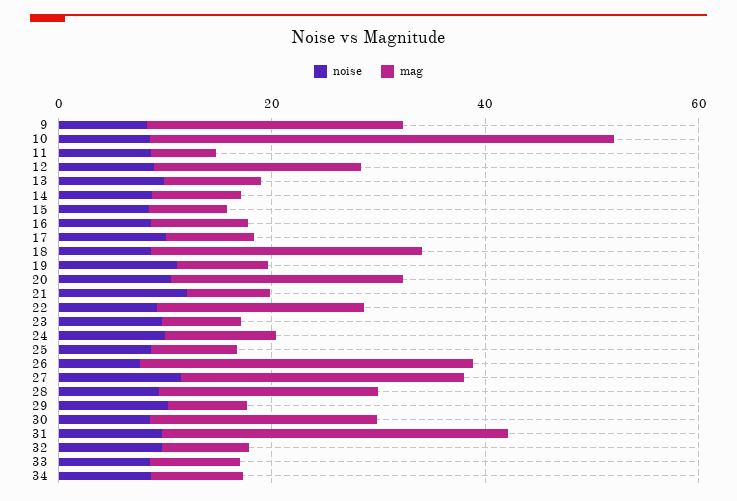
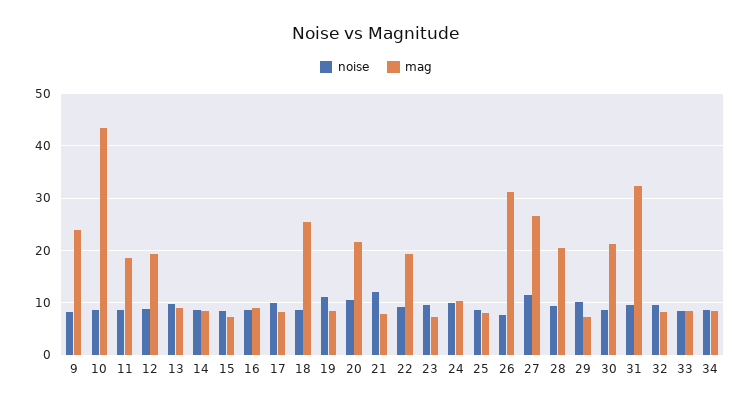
  {
    "noise": {
      "9": 8,
      "10": 8,
      "11": 8,
      "12": 8,
      "13": 10,
      "14": 8,
      "15": 8,
      "16": 8,
      "17": 10,
      "18": 8,
      "19": 12,
      "20": 10,
      "21": 12,
      "22": 10,
      "23": 10,
      "24": 10,
      "25": 8,
      "26": 8,
      "27": 12,
      "28": 10,
      "29": 10,
      "30": 8,
      "31": 10,
      "32": 10,
      "33": 8,
      "34": 8
    },
    "mag": {
      "9": 24,
      "10": 44,
-     "11": 5,
+     "11": 18,
      "12": 20,
      "13": 10,
      "14": 8,
      "15": 8,
      "16": 10,
      "17": 8,
      "18": 26,
      "19": 8,
      "20": 22,
      "21": 8,
      "22": 20,
      "23": 8,
      "24": 10,
      "25": 8,
      "26": 32,
      "27": 26,
      "28": 20,
      "29": 8,
      "30": 22,
      "31": 32,
      "32": 8,
      "33": 8,
      "34": 8
    }
  }

